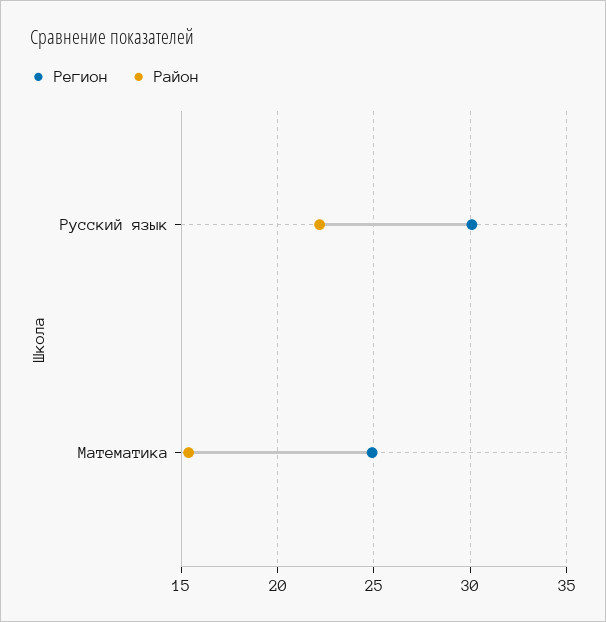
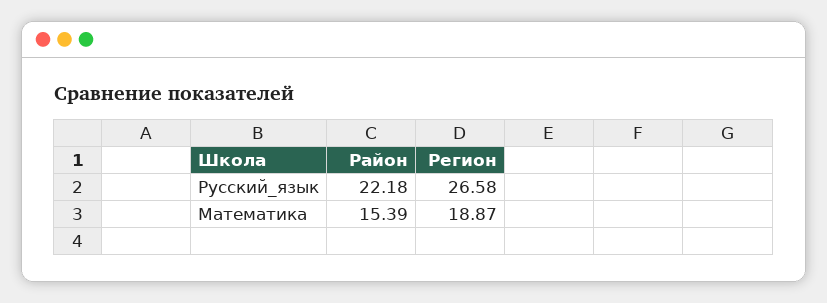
  {
    "Регион": {
-     "Русский язык": 30,
+     "Русский язык": 26.58,
-     "Математика": 25
+     "Математика": 18.87
    },
    "Район": {
      "Русский язык": 22.18,
      "Математика": 15.39
    }
  }

